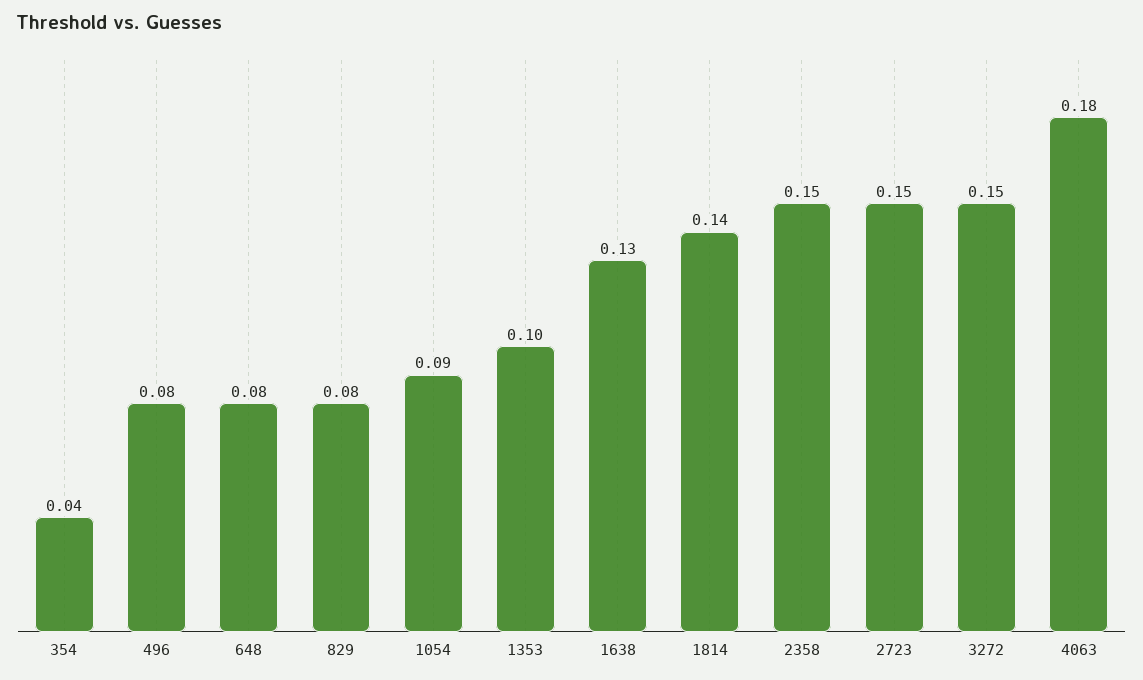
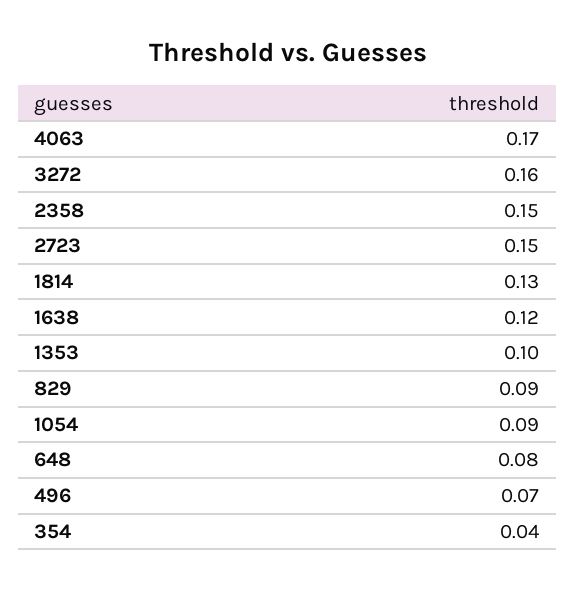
  {
    "354": 0.04,
-   "496": 0.08,
+   "496": 0.07,
    "648": 0.08,
-   "829": 0.08,
+   "829": 0.09,
    "1054": 0.09,
    "1353": 0.1,
-   "1638": 0.13,
+   "1638": 0.12,
-   "1814": 0.14,
+   "1814": 0.13,
    "2358": 0.15,
    "2723": 0.15,
-   "3272": 0.15,
+   "3272": 0.16,
-   "4063": 0.18
+   "4063": 0.17
  }

